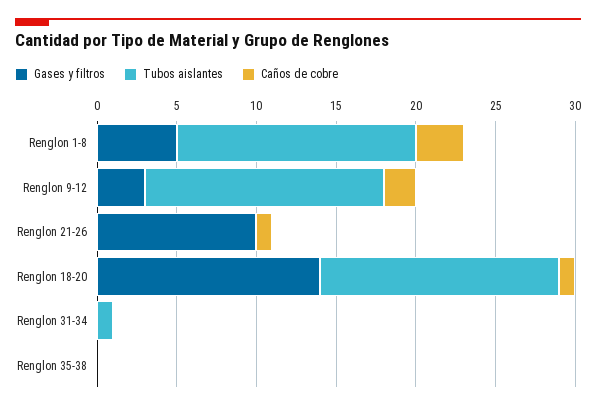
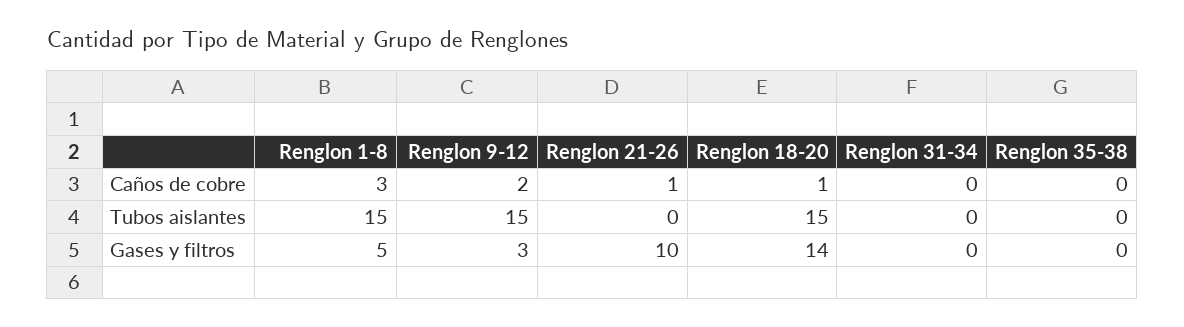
  {
    "Gases y filtros": {
      "Renglon 1-8": 5,
      "Renglon 9-12": 3,
      "Renglon 21-26": 10,
      "Renglon 18-20": 14,
      "Renglon 31-34": 0,
      "Renglon 35-38": 0
    },
    "Tubos aislantes": {
      "Renglon 1-8": 15,
      "Renglon 9-12": 15,
      "Renglon 21-26": 0,
      "Renglon 18-20": 15,
-     "Renglon 31-34": 1,
+     "Renglon 31-34": 0,
      "Renglon 35-38": 0
    },
    "Caños de cobre": {
      "Renglon 1-8": 3,
      "Renglon 9-12": 2,
      "Renglon 21-26": 1,
      "Renglon 18-20": 1,
      "Renglon 31-34": 0,
      "Renglon 35-38": 0
    }
  }

